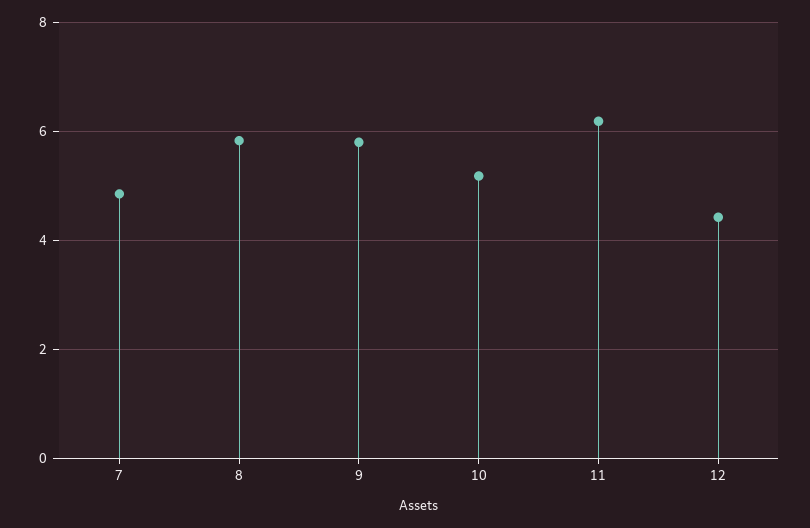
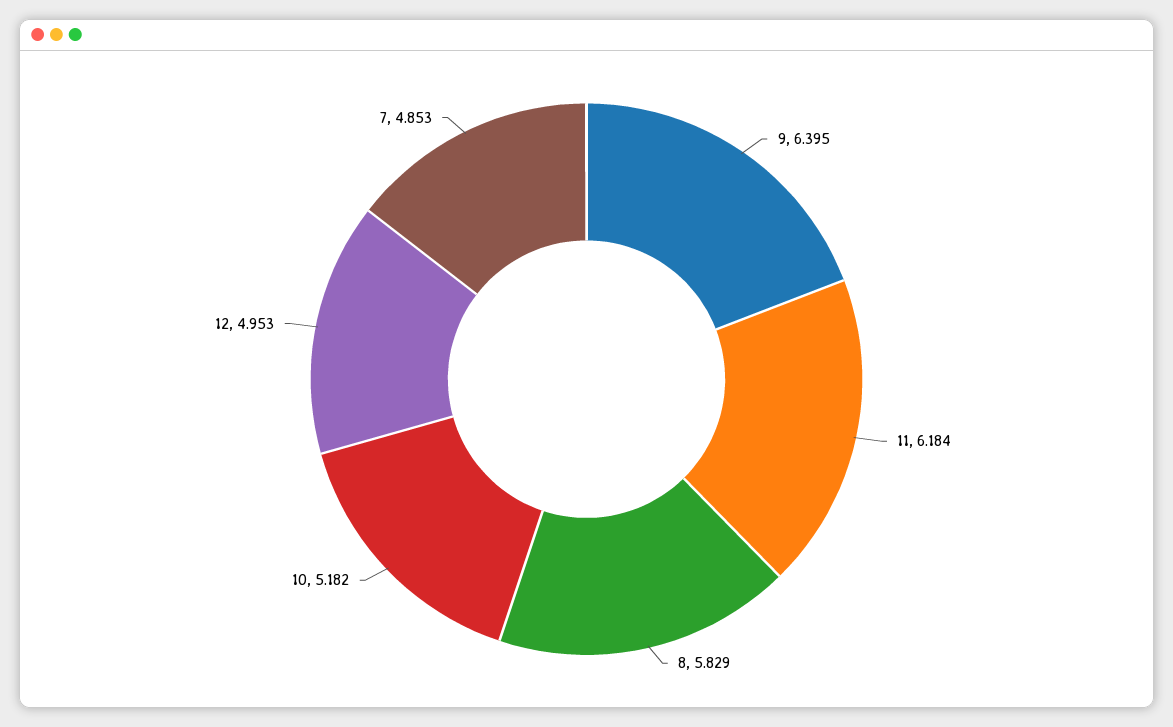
  {
    "7": 4.853,
    "8": 5.829,
-   "9": 5.8,
+   "9": 6.395,
    "10": 5.182,
    "11": 6.184,
-   "12": 4.4
+   "12": 4.953
  }

